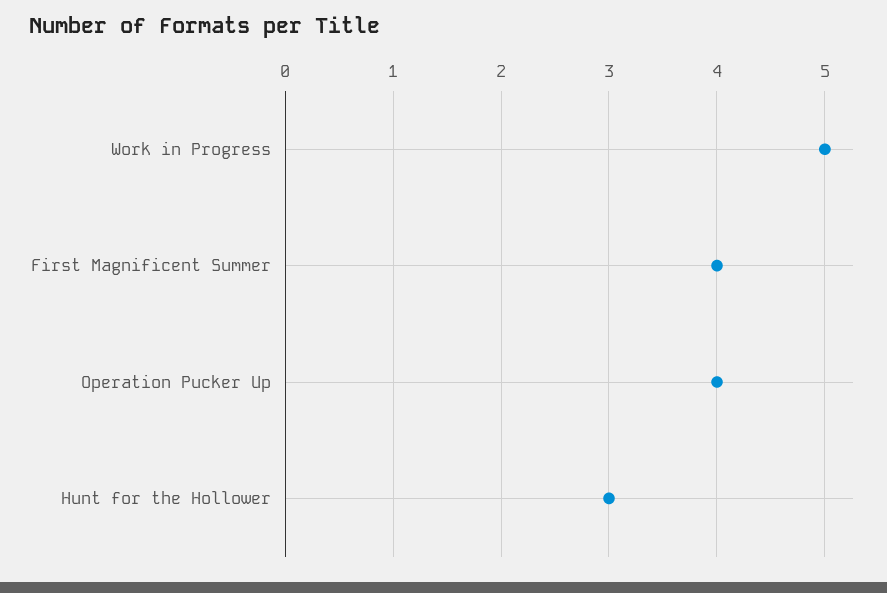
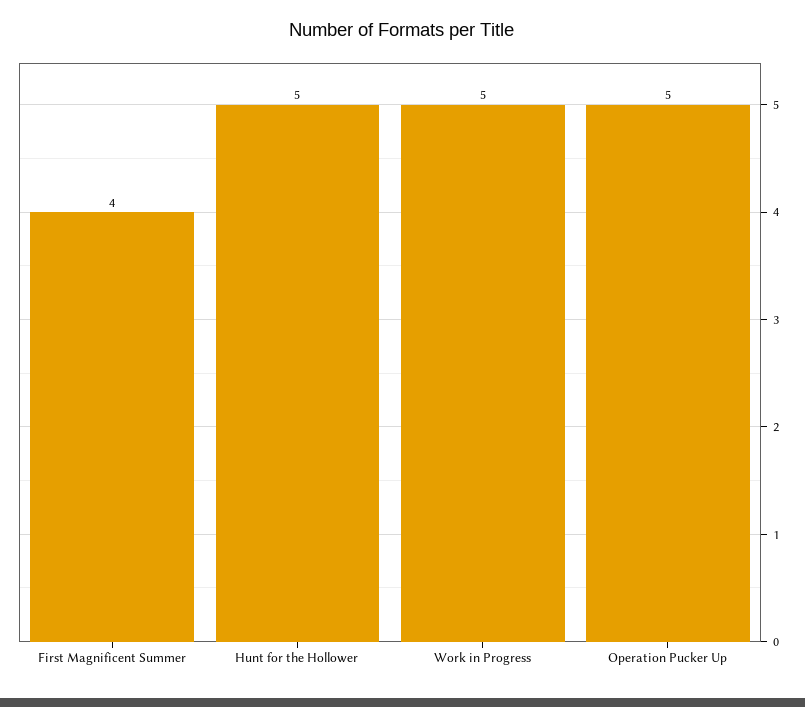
  {
    "Work in Progress": 5,
    "First Magnificent Summer": 4,
-   "Operation Pucker Up": 4,
+   "Operation Pucker Up": 5,
-   "Hunt for the Hollower": 3
+   "Hunt for the Hollower": 5
  }

